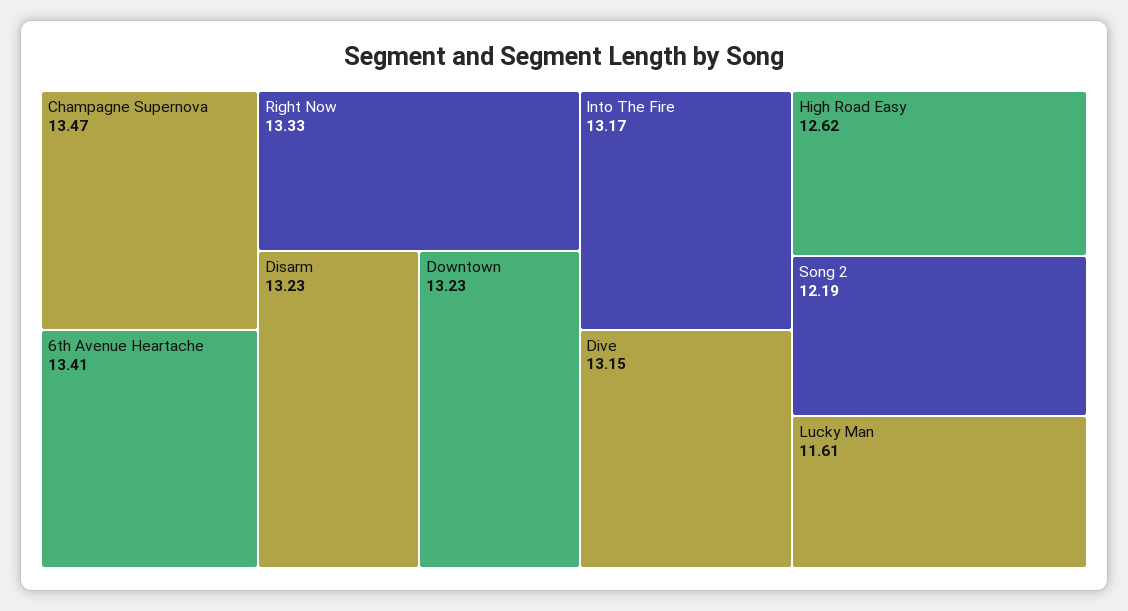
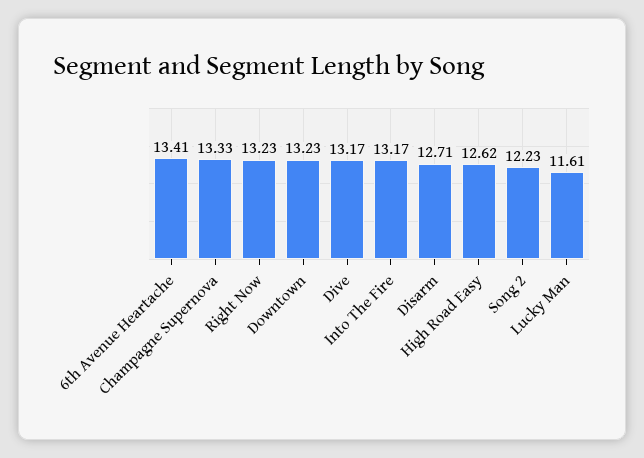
  {
-   "Champagne Supernova": 13.47,
+   "Champagne Supernova": 13.33,
    "6th Avenue Heartache": 13.41,
-   "Right Now": 13.33,
+   "Right Now": 13.23,
-   "Disarm": 13.23,
+   "Disarm": 12.71,
    "Downtown": 13.23,
    "Into The Fire": 13.17,
-   "Dive": 13.15,
+   "Dive": 13.17,
    "High Road Easy": 12.62,
-   "Song 2": 12.19,
+   "Song 2": 12.23,
    "Lucky Man": 11.61
  }

